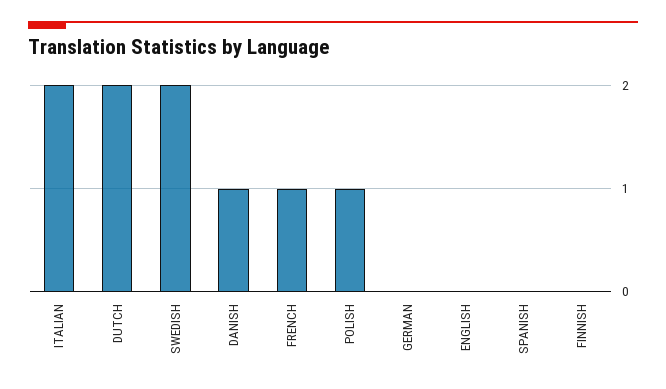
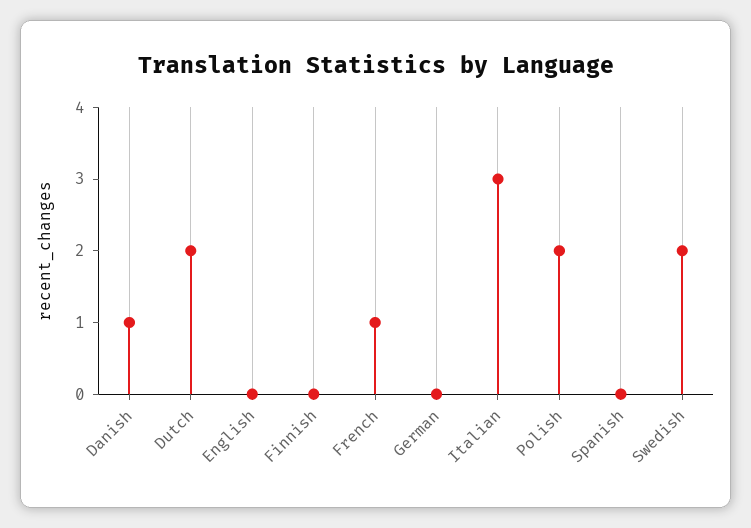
  {
-   "ITALIAN": 2,
+   "ITALIAN": 3,
    "DUTCH": 2,
    "SWEDISH": 2,
    "DANISH": 1,
    "FRENCH": 1,
-   "POLISH": 1,
+   "POLISH": 2,
    "GERMAN": 0,
    "ENGLISH": 0,
    "SPANISH": 0,
    "FINNISH": 0
  }

